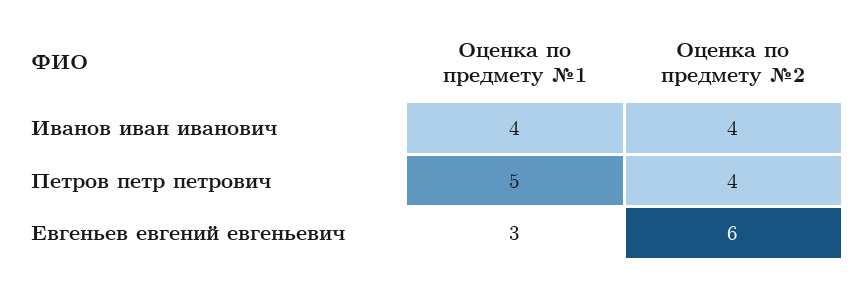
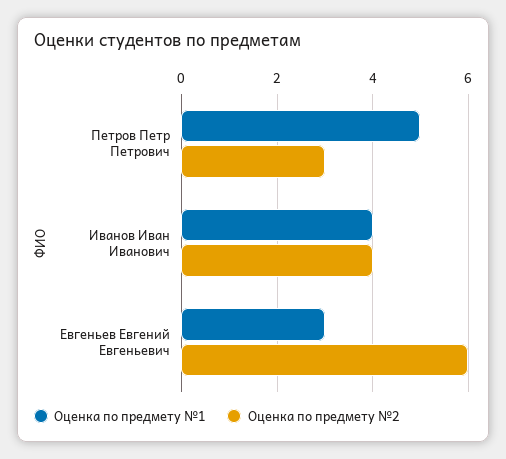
  {
    "Оценка по предмету №1": {
      "Иванов иван иванович": 4,
      "Петров петр петрович": 5,
      "Евгеньев евгений евгеньевич": 3
    },
    "Оценка по предмету №2": {
      "Иванов иван иванович": 4,
-     "Петров петр петрович": 4,
+     "Петров петр петрович": 3,
      "Евгеньев евгений евгеньевич": 6
    }
  }

